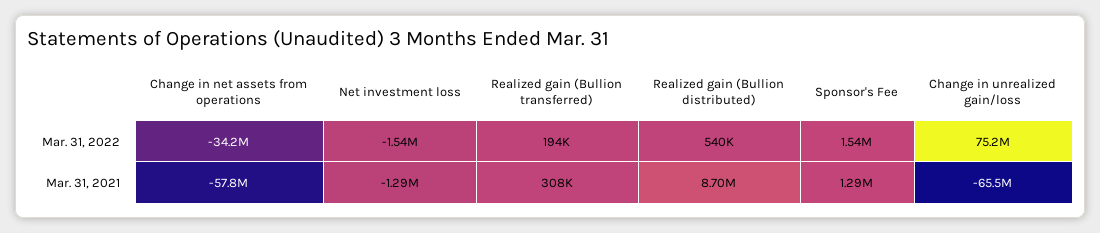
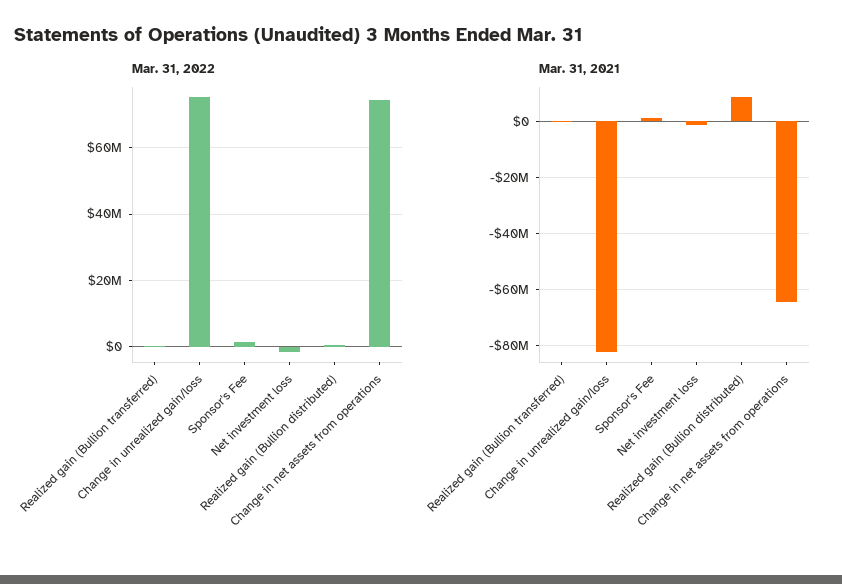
  {
    "Mar. 31, 2022": {
-     "Change in net assets from operations": -34200000,
+     "Change in net assets from operations": 74000000,
      "Net investment loss": -1540000,
      "Realized gain (Bullion transferred)": 194000,
      "Realized gain (Bullion distributed)": 540000,
      "Sponsor's Fee": 1540000,
      "Change in unrealized gain/loss": 75200000
    },
    "Mar. 31, 2021": {
-     "Change in net assets from operations": -57800000,
+     "Change in net assets from operations": -65000000,
      "Net investment loss": -1290000,
      "Realized gain (Bullion transferred)": 308000,
      "Realized gain (Bullion distributed)": 8700000,
      "Sponsor's Fee": 1290000,
-     "Change in unrealized gain/loss": -65500000
+     "Change in unrealized gain/loss": -82500000
    }
  }

